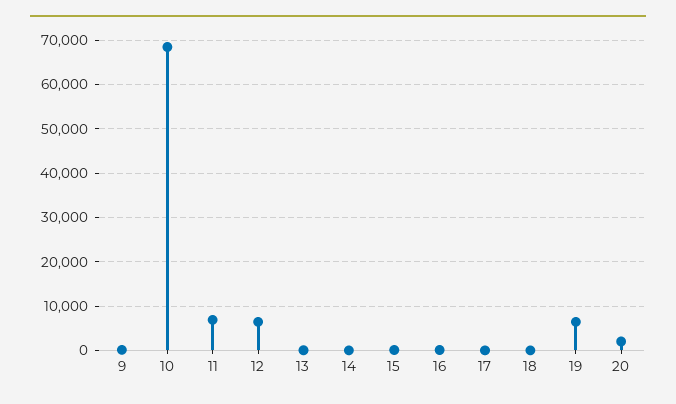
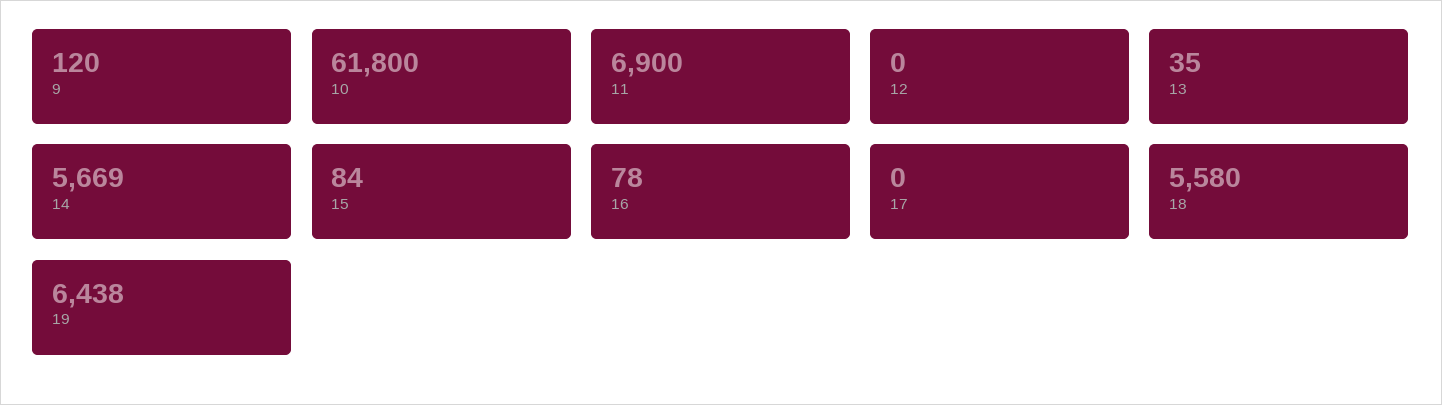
  {
    "9": 120,
-   "10": 68000,
+   "10": 61800,
    "11": 6900,
-   "12": 6000,
+   "12": 0,
    "13": 35,
-   "14": 0,
+   "14": 5669,
    "15": 84,
    "16": 78,
    "17": 0,
-   "18": 0,
+   "18": 5580,
-   "19": 6438,
+   "19": 6438
-   "20": 2000
  }

